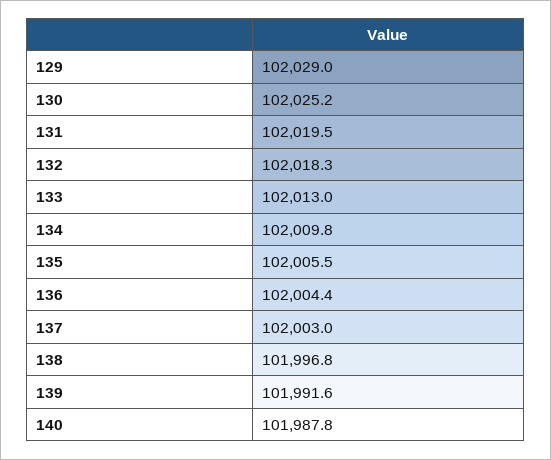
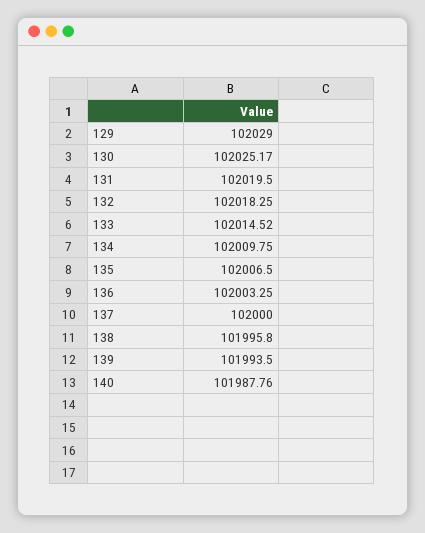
  {
    "129": 102029,
    "130": 102025.17,
    "131": 102019.5,
    "132": 102018.25,
-   "133": 102013,
+   "133": 102014.52,
    "134": 102009.75,
-   "135": 102005.5,
+   "135": 102006.5,
-   "136": 102004.4,
+   "136": 102003.25,
-   "137": 102003,
+   "137": 102000,
-   "138": 101996.8,
+   "138": 101995.8,
-   "139": 101991.6,
+   "139": 101993.5,
    "140": 101987.76
  }

